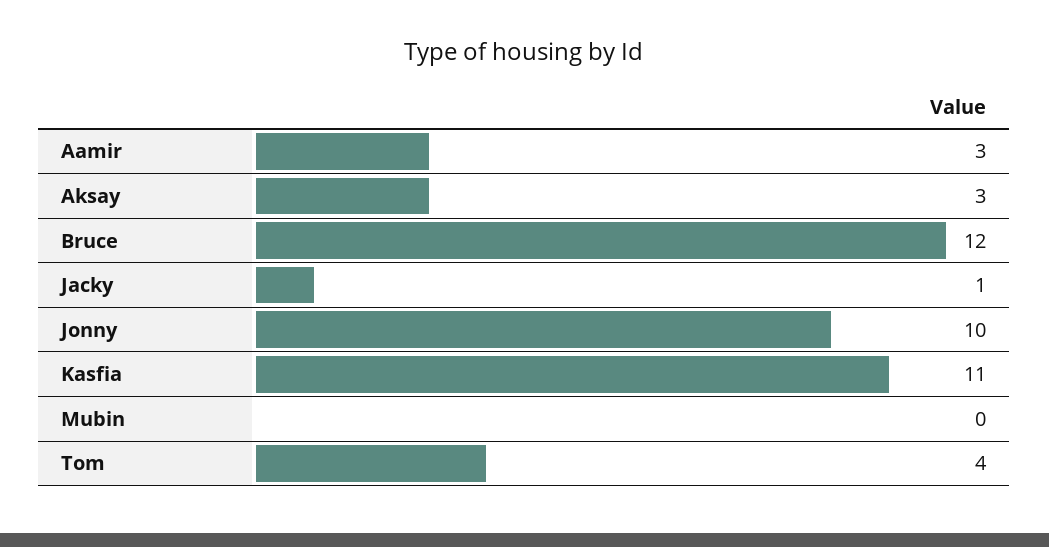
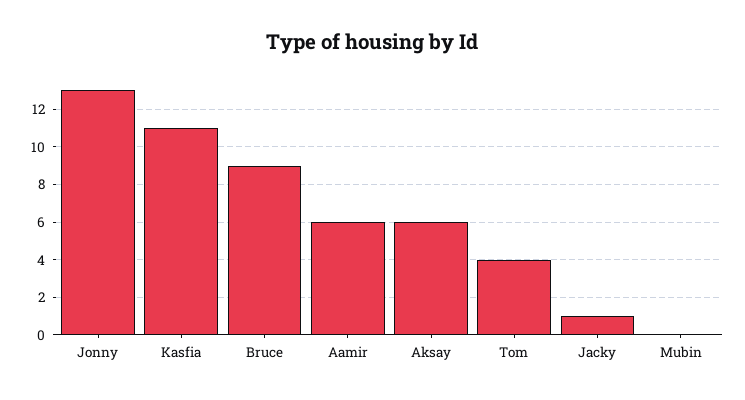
  {
-   "Aamir": 3,
+   "Aamir": 6,
-   "Aksay": 3,
+   "Aksay": 6,
-   "Bruce": 12,
+   "Bruce": 9,
    "Jacky": 1,
-   "Jonny": 10,
+   "Jonny": 13,
    "Kasfia": 11,
    "Mubin": 0,
    "Tom": 4
  }

